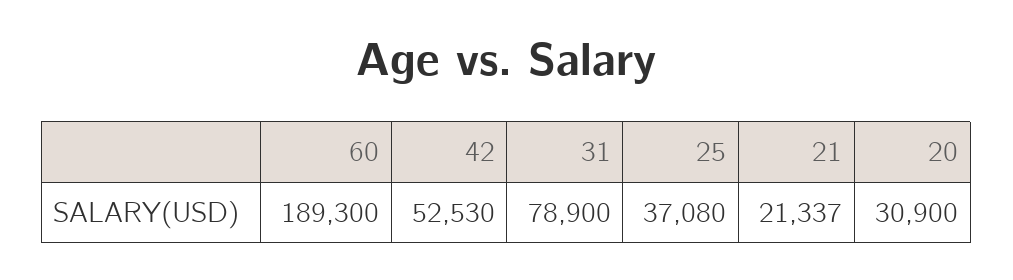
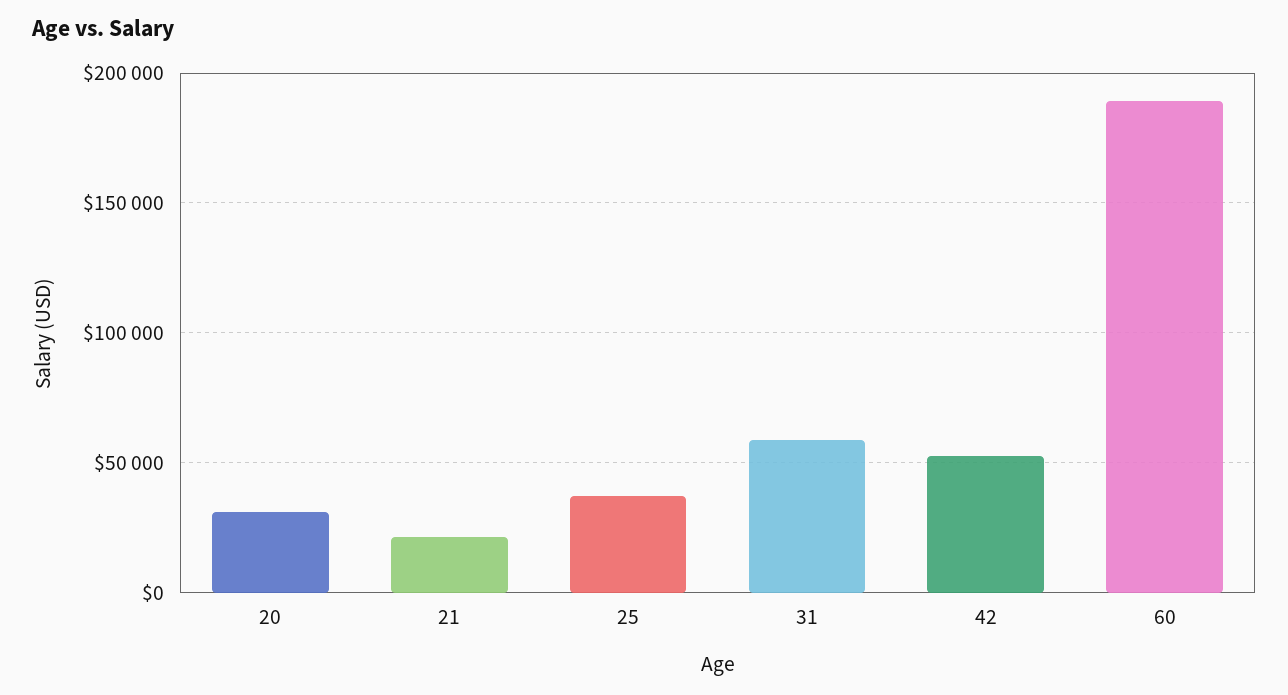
  {
    "60": 189300,
    "42": 52530,
-   "31": 78900,
+   "31": 60000,
    "25": 37080,
    "21": 21337,
    "20": 30900
  }

